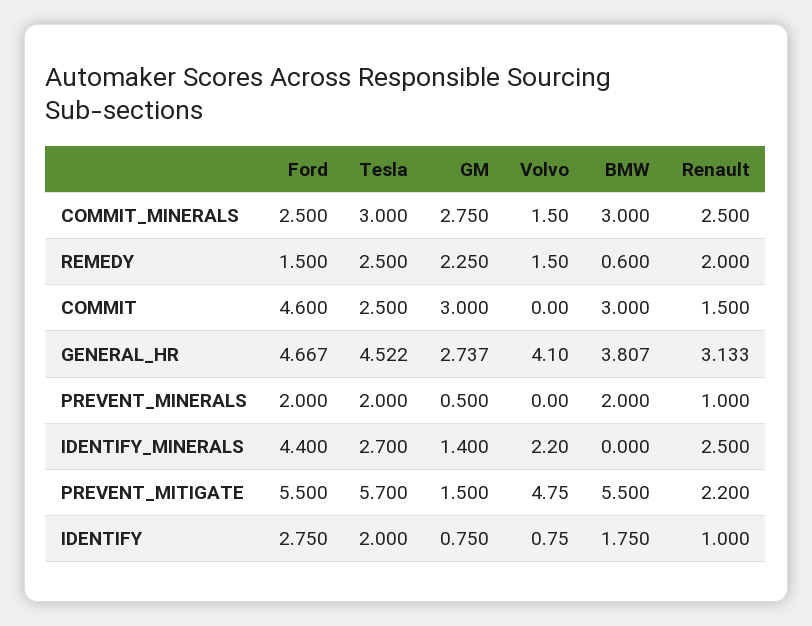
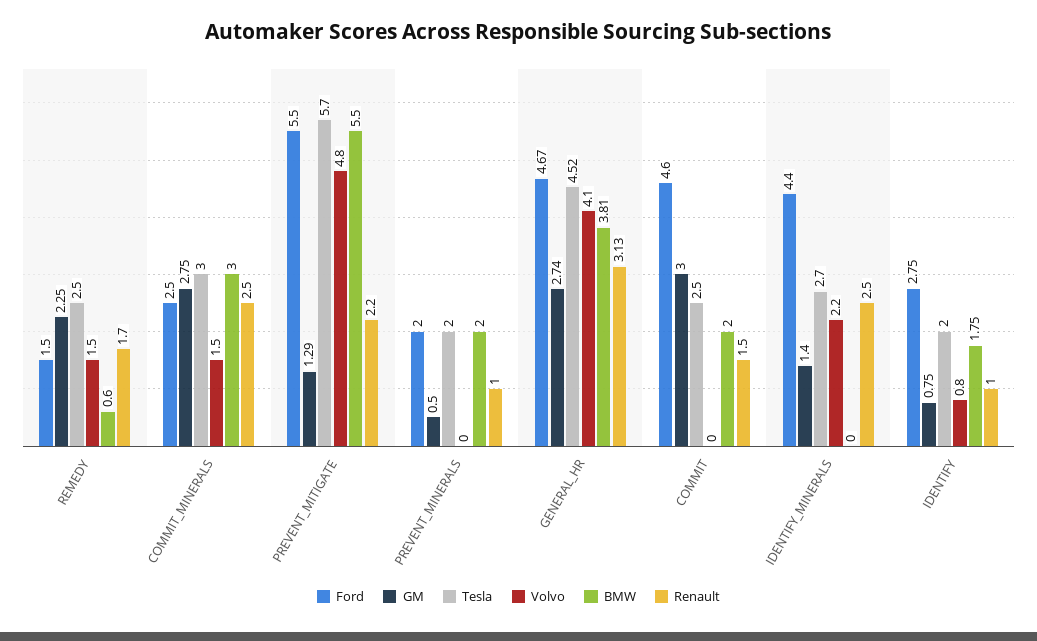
  {
    "Ford": {
      "COMMIT_MINERALS": 2.5,
      "REMEDY": 1.5,
      "COMMIT": 4.6,
      "GENERAL_HR": 4.667,
      "PREVENT_MINERALS": 2,
      "IDENTIFY_MINERALS": 4.4,
      "PREVENT_MITIGATE": 5.5,
      "IDENTIFY": 2.75
    },
    "Tesla": {
      "COMMIT_MINERALS": 3,
      "REMEDY": 2.5,
      "COMMIT": 2.5,
      "GENERAL_HR": 4.522,
      "PREVENT_MINERALS": 2,
      "IDENTIFY_MINERALS": 2.7,
      "PREVENT_MITIGATE": 5.7,
      "IDENTIFY": 2
    },
    "GM": {
      "COMMIT_MINERALS": 2.75,
      "REMEDY": 2.25,
      "COMMIT": 3,
      "GENERAL_HR": 2.737,
      "PREVENT_MINERALS": 0.5,
      "IDENTIFY_MINERALS": 1.4,
-     "PREVENT_MITIGATE": 1.5,
+     "PREVENT_MITIGATE": 1.29,
      "IDENTIFY": 0.75
    },
    "Volvo": {
      "COMMIT_MINERALS": 1.5,
      "REMEDY": 1.5,
      "COMMIT": 0,
      "GENERAL_HR": 4.1,
      "PREVENT_MINERALS": 0,
      "IDENTIFY_MINERALS": 2.2,
      "PREVENT_MITIGATE": 4.75,
      "IDENTIFY": 0.75
    },
    "BMW": {
      "COMMIT_MINERALS": 3,
      "REMEDY": 0.6,
-     "COMMIT": 3,
+     "COMMIT": 2,
      "GENERAL_HR": 3.807,
      "PREVENT_MINERALS": 2,
      "IDENTIFY_MINERALS": 0,
      "PREVENT_MITIGATE": 5.5,
      "IDENTIFY": 1.75
    },
    "Renault": {
      "COMMIT_MINERALS": 2.5,
-     "REMEDY": 2,
+     "REMEDY": 1.7,
      "COMMIT": 1.5,
      "GENERAL_HR": 3.133,
      "PREVENT_MINERALS": 1,
      "IDENTIFY_MINERALS": 2.5,
      "PREVENT_MITIGATE": 2.2,
      "IDENTIFY": 1
    }
  }

